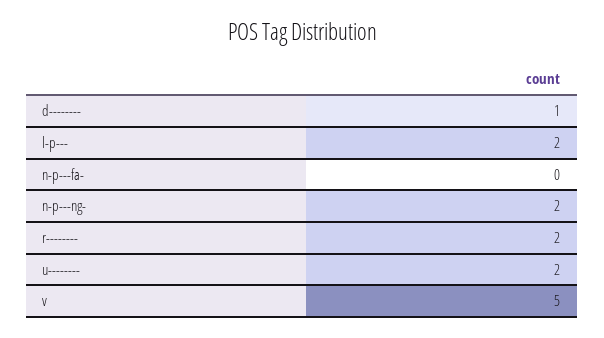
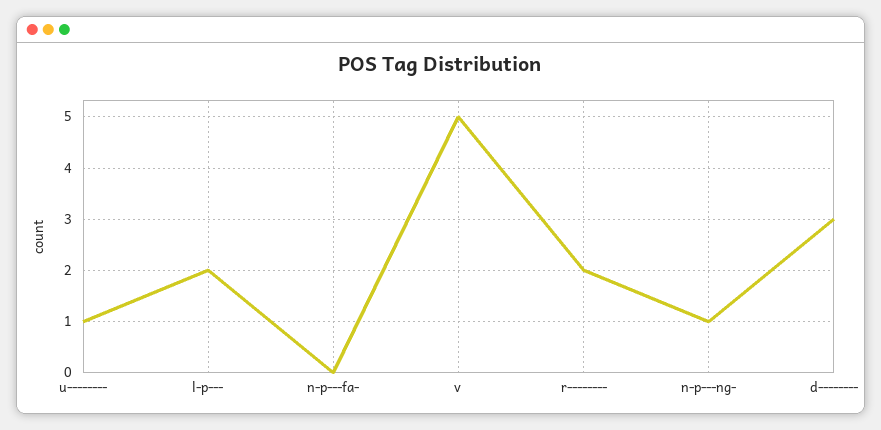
  {
-   "d--------": 1,
+   "d--------": 3,
    "l-p---": 2,
    "n-p---fa-": 0,
-   "n-p---ng-": 2,
+   "n-p---ng-": 1,
    "r--------": 2,
-   "u--------": 2,
+   "u--------": 1,
    "v": 5
  }

